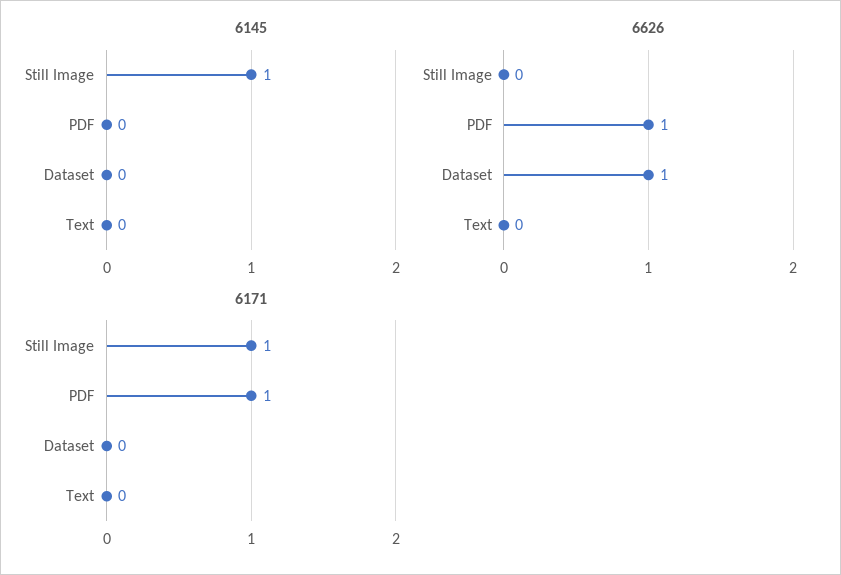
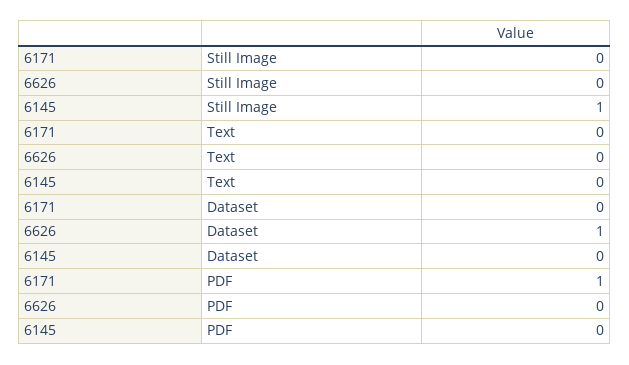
  {
    "6145": {
      "Still Image": 1,
      "PDF": 0,
      "Dataset": 0,
      "Text": 0
    },
    "6626": {
      "Still Image": 0,
-     "PDF": 1,
+     "PDF": 0,
      "Dataset": 1,
      "Text": 0
    },
    "6171": {
-     "Still Image": 1,
+     "Still Image": 0,
      "PDF": 1,
      "Dataset": 0,
      "Text": 0
    }
  }

